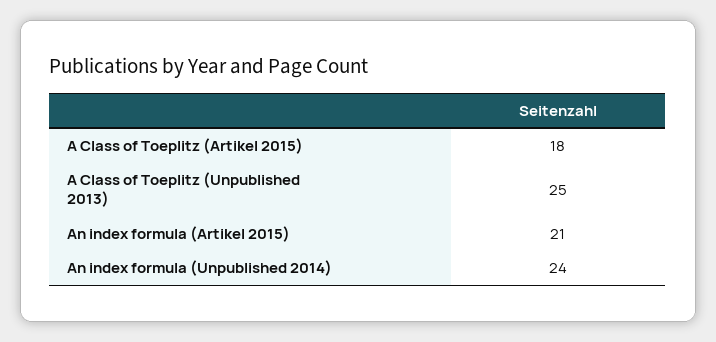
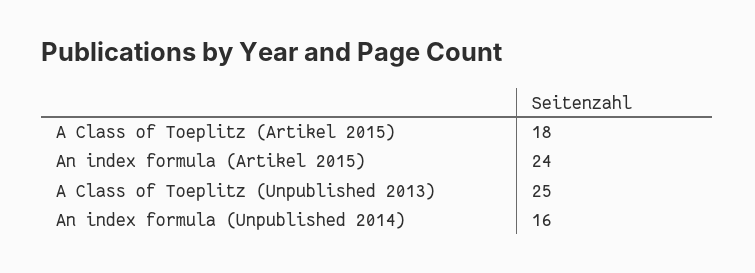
  {
    "A Class of Toeplitz (Artikel 2015)": 18,
    "A Class of Toeplitz (Unpublished 2013)": 25,
-   "An index formula (Artikel 2015)": 21,
+   "An index formula (Artikel 2015)": 24,
-   "An index formula (Unpublished 2014)": 24
+   "An index formula (Unpublished 2014)": 16
  }

